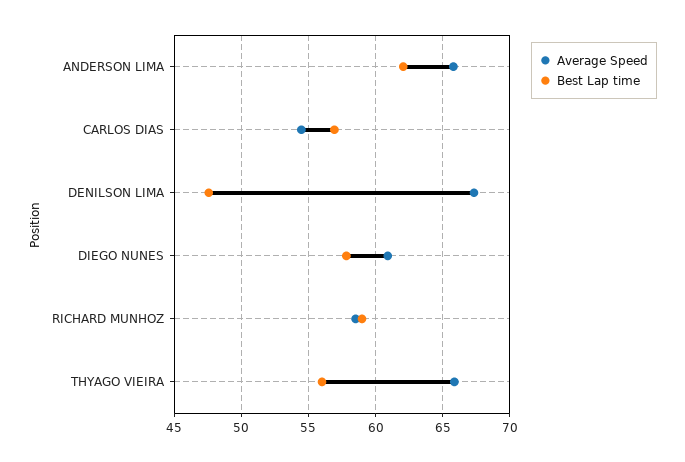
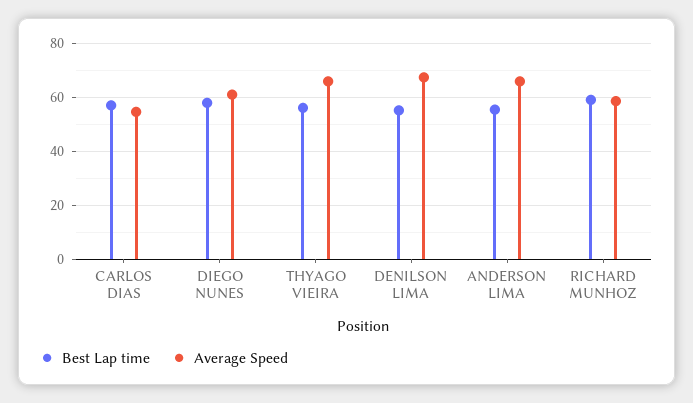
  {
    "Average Speed": {
      "ANDERSON LIMA": 66,
      "CARLOS DIAS": 54.5,
      "DENILSON LIMA": 67.5,
      "DIEGO NUNES": 61,
      "RICHARD MUNHOZ": 58.5,
      "THYAGO VIEIRA": 66
    },
    "Best Lap time": {
-     "ANDERSON LIMA": 62,
+     "ANDERSON LIMA": 55,
      "CARLOS DIAS": 57,
-     "DENILSON LIMA": 47.5,
+     "DENILSON LIMA": 55,
      "DIEGO NUNES": 58,
      "RICHARD MUNHOZ": 59,
      "THYAGO VIEIRA": 56
    }
  }

